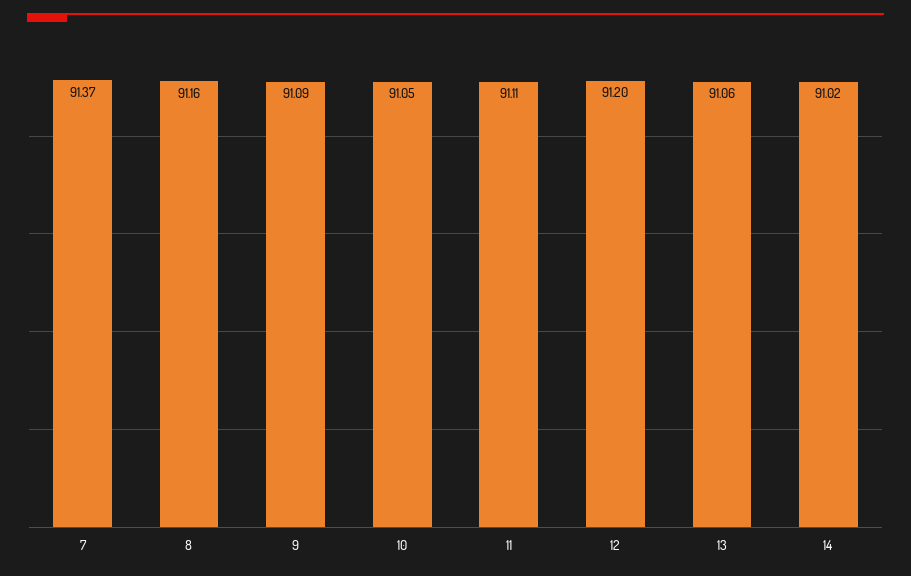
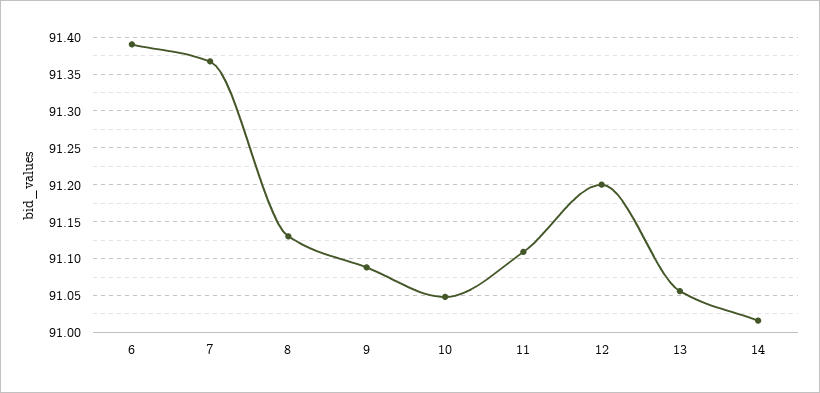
  {
    "7": 91.37,
-   "8": 91.16,
+   "8": 91.13,
    "9": 91.09,
    "10": 91.05,
    "11": 91.11,
    "12": 91.2,
    "13": 91.06,
-   "14": 91.02
+   "14": 91.02,
+   "6": 91.39
  }

